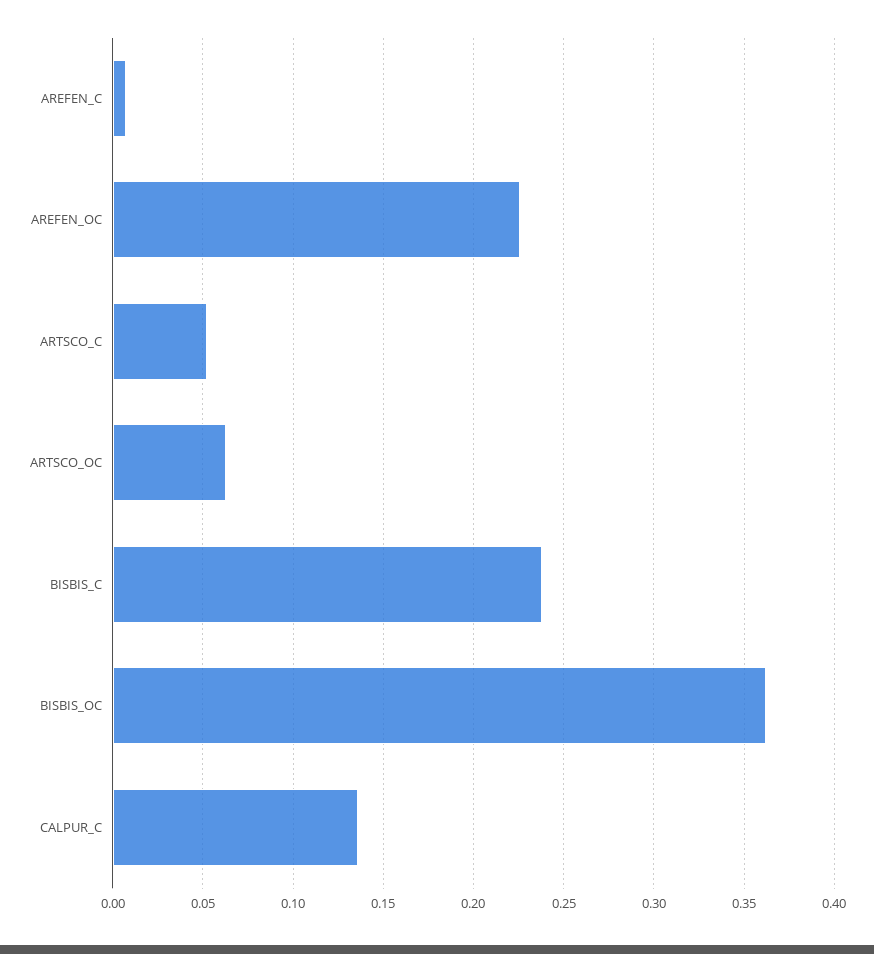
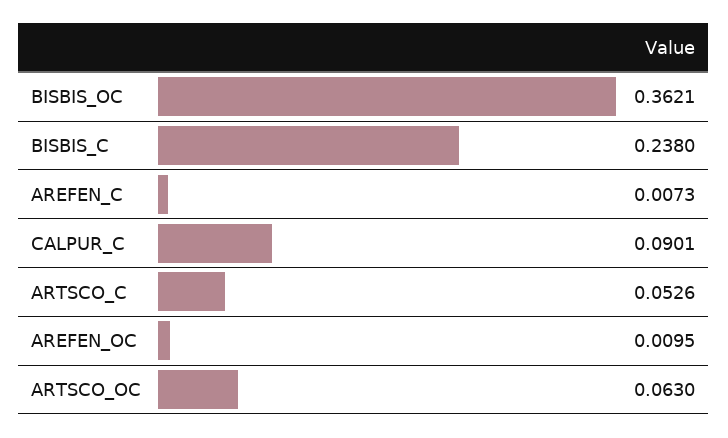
  {
    "AREFEN_C": 0.0073,
-   "AREFEN_OC": 0.225,
+   "AREFEN_OC": 0.0095,
    "ARTSCO_C": 0.0526,
    "ARTSCO_OC": 0.063,
    "BISBIS_C": 0.238,
    "BISBIS_OC": 0.3621,
-   "CALPUR_C": 0.135
+   "CALPUR_C": 0.0901
  }

